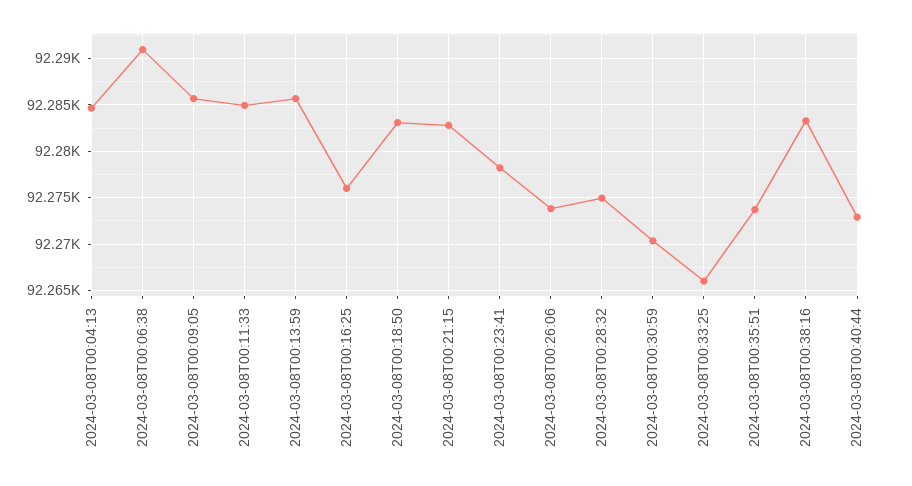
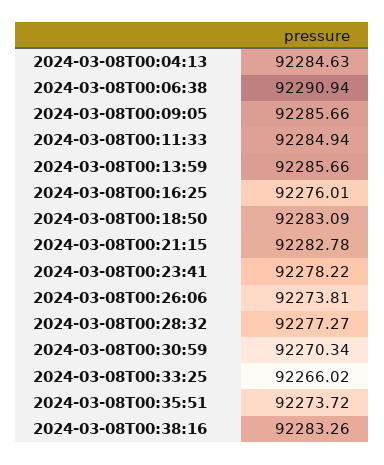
  {
    "2024-03-08T00:04:13": 92284.63,
    "2024-03-08T00:06:38": 92290.94,
    "2024-03-08T00:09:05": 92285.66,
    "2024-03-08T00:11:33": 92284.94,
    "2024-03-08T00:13:59": 92285.66,
    "2024-03-08T00:16:25": 92276.01,
    "2024-03-08T00:18:50": 92283.09,
    "2024-03-08T00:21:15": 92282.78,
    "2024-03-08T00:23:41": 92278.22,
    "2024-03-08T00:26:06": 92273.81,
-   "2024-03-08T00:28:32": 92275,
+   "2024-03-08T00:28:32": 92277.27,
    "2024-03-08T00:30:59": 92270.34,
    "2024-03-08T00:33:25": 92266.02,
    "2024-03-08T00:35:51": 92273.72,
-   "2024-03-08T00:38:16": 92283.26,
+   "2024-03-08T00:38:16": 92283.26
-   "2024-03-08T00:40:44": 92273
  }

